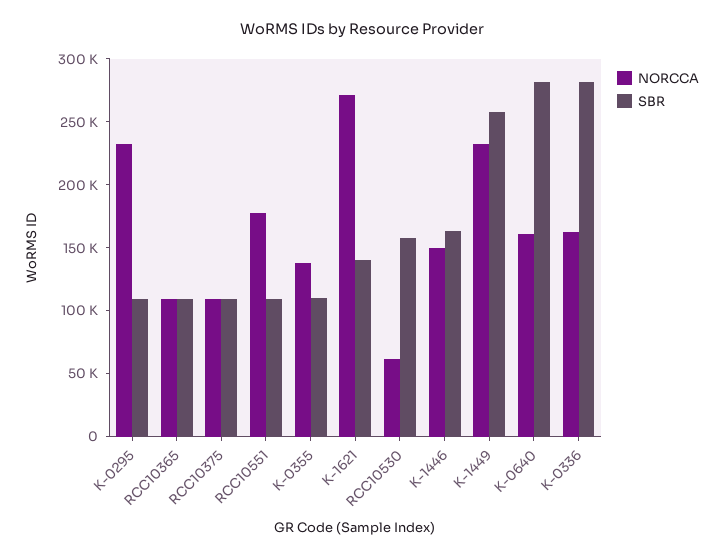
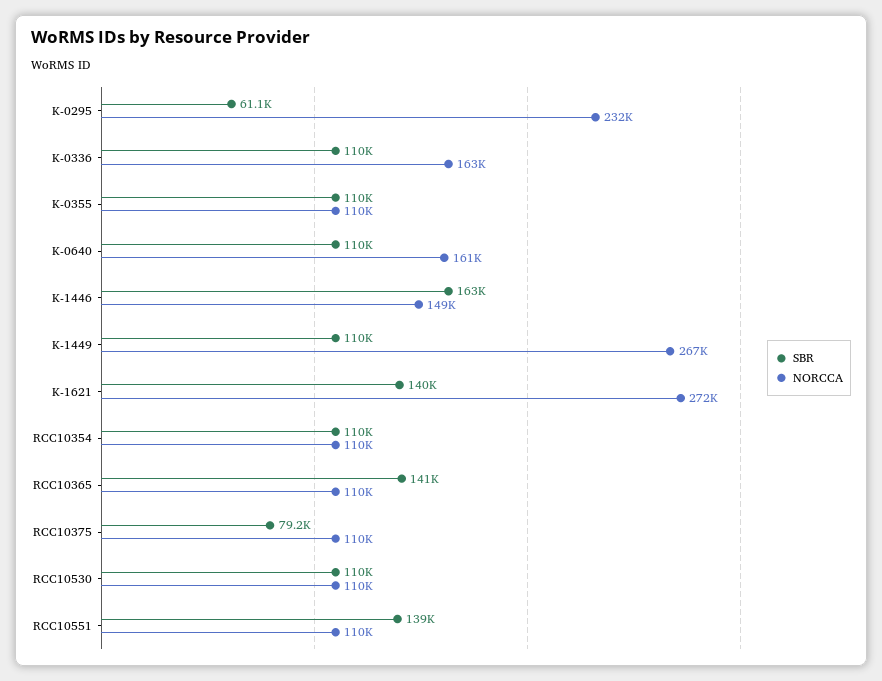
  {
    "NORCCA": {
      "K-0295": 232000,
      "RCC10365": 110000,
      "RCC10375": 110000,
-     "RCC10551": 180000,
+     "RCC10551": 110000,
-     "K-0355": 140000,
+     "K-0355": 110000,
      "K-1621": 272000,
-     "RCC10530": 60000,
+     "RCC10530": 110000,
      "K-1446": 149000,
-     "K-1449": 230000,
+     "K-1449": 267000,
      "K-0640": 161000,
-     "K-0336": 163000
+     "K-0336": 163000,
+     "RCC10354": 110000
    },
    "SBR": {
-     "K-0295": 110000,
+     "K-0295": 61100,
-     "RCC10365": 110000,
+     "RCC10365": 141000,
-     "RCC10375": 110000,
+     "RCC10375": 79200,
-     "RCC10551": 110000,
+     "RCC10551": 139000,
      "K-0355": 110000,
      "K-1621": 140000,
-     "RCC10530": 160000,
+     "RCC10530": 110000,
      "K-1446": 163000,
-     "K-1449": 260000,
+     "K-1449": 110000,
-     "K-0640": 280000,
+     "K-0640": 110000,
-     "K-0336": 280000
+     "K-0336": 110000,
+     "RCC10354": 110000
    }
  }

